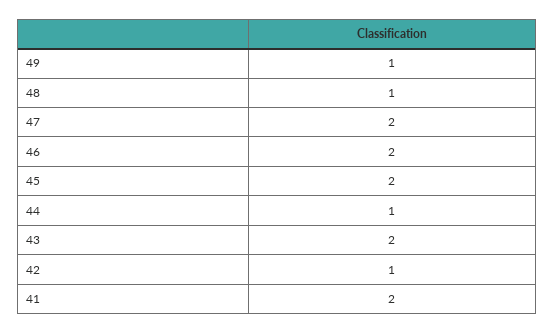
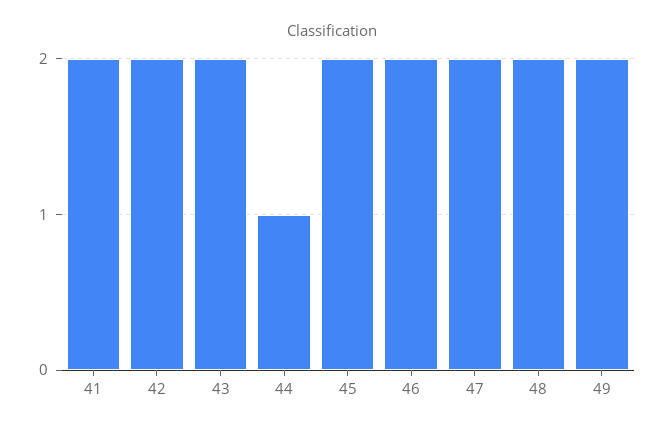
  {
-   "49": 1,
+   "49": 2,
-   "48": 1,
+   "48": 2,
    "47": 2,
    "46": 2,
    "45": 2,
    "44": 1,
    "43": 2,
-   "42": 1,
+   "42": 2,
    "41": 2
  }

